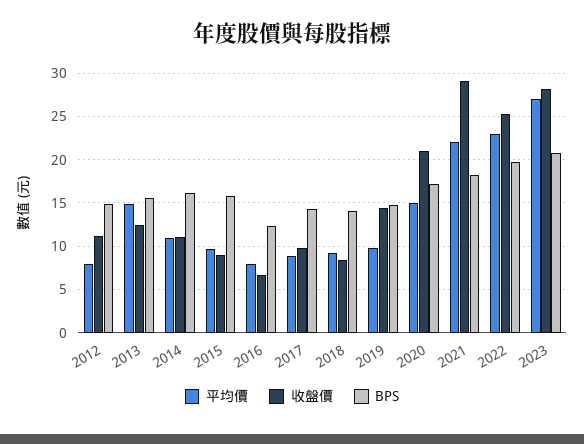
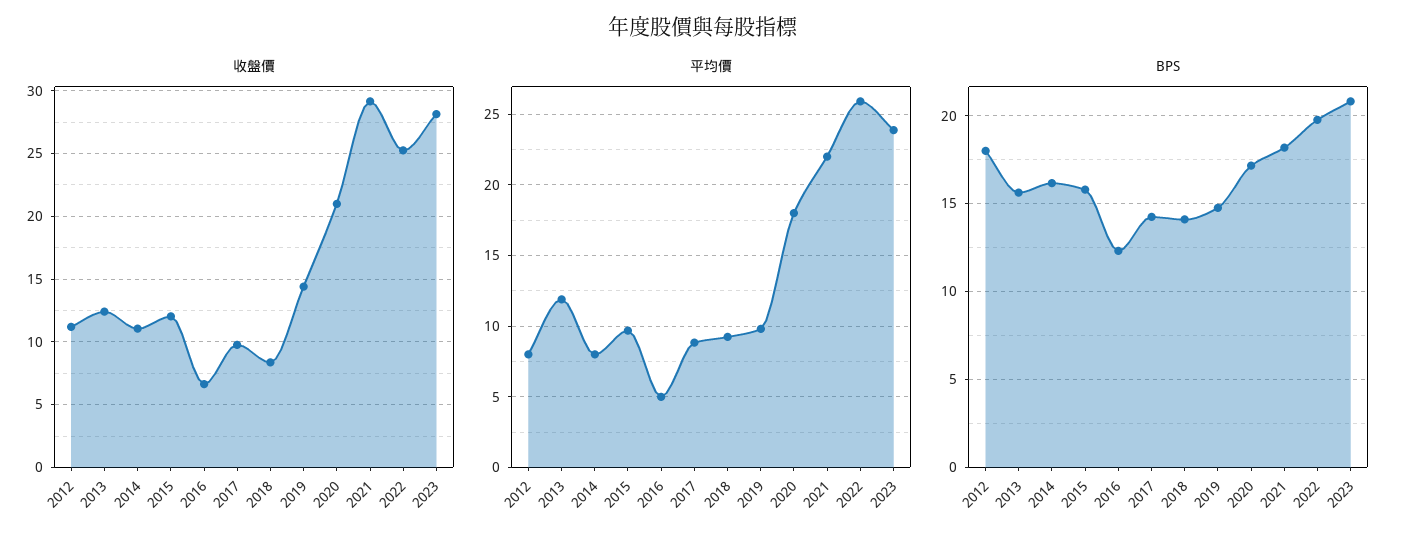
  {
    "平均價": {
      "2012": 8,
-     "2013": 15,
+     "2013": 12,
-     "2014": 11,
+     "2014": 8,
      "2015": 9.5,
-     "2016": 8,
+     "2016": 5,
      "2017": 9,
      "2018": 9,
      "2019": 10,
-     "2020": 15,
+     "2020": 18,
      "2021": 22,
-     "2022": 23,
+     "2022": 26,
-     "2023": 27
+     "2023": 24
    },
    "收盤價": {
      "2012": 11,
      "2013": 12.5,
      "2014": 11,
-     "2015": 9,
+     "2015": 12,
      "2016": 6.5,
      "2017": 10,
      "2018": 8.5,
      "2019": 14.5,
      "2020": 21,
      "2021": 29,
      "2022": 25.5,
      "2023": 28
    },
    "BPS": {
-     "2012": 15,
+     "2012": 18,
      "2013": 15.5,
      "2014": 16,
      "2015": 16,
      "2016": 12.5,
      "2017": 14.5,
      "2018": 14,
      "2019": 15,
      "2020": 17,
      "2021": 18,
      "2022": 20,
      "2023": 21
    }
  }

